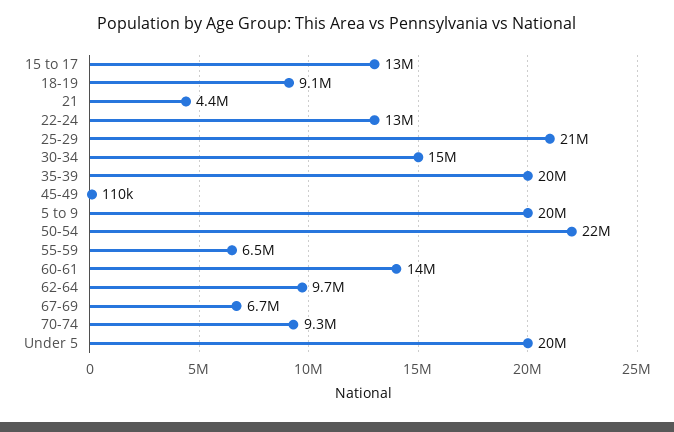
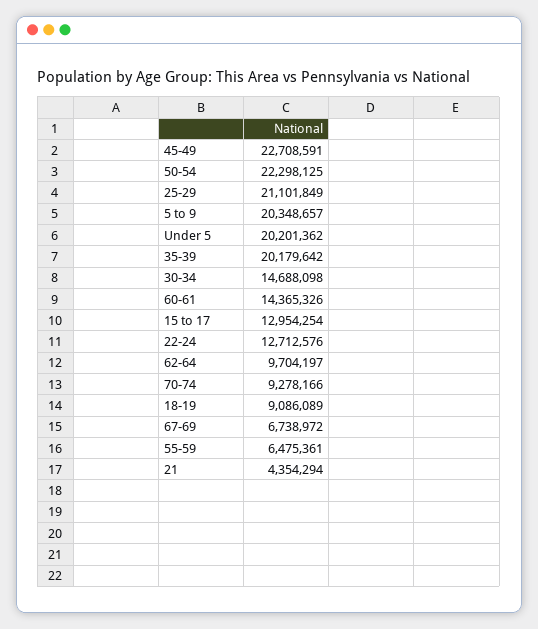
  {
    "15 to 17": 12954254,
    "18-19": 9086089,
    "21": 4354294,
    "22-24": 12712576,
    "25-29": 21101849,
    "30-34": 14688098,
    "35-39": 20179642,
-   "45-49": 110000,
+   "45-49": 22708591,
    "5 to 9": 20348657,
    "50-54": 22298125,
    "55-59": 6475361,
    "60-61": 14365326,
    "62-64": 9704197,
    "67-69": 6738972,
    "70-74": 9278166,
    "Under 5": 20201362
  }

